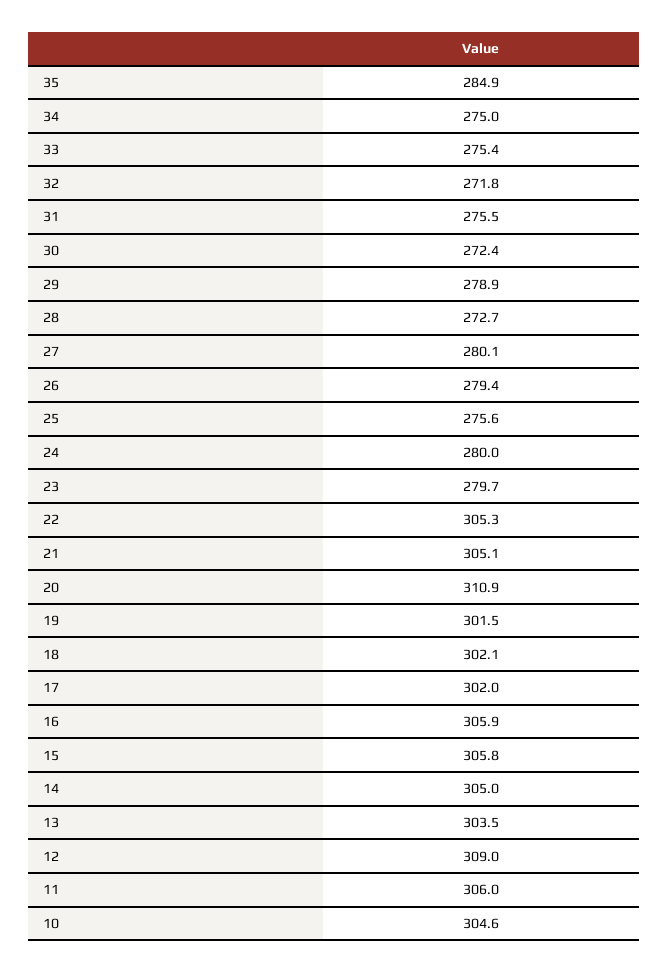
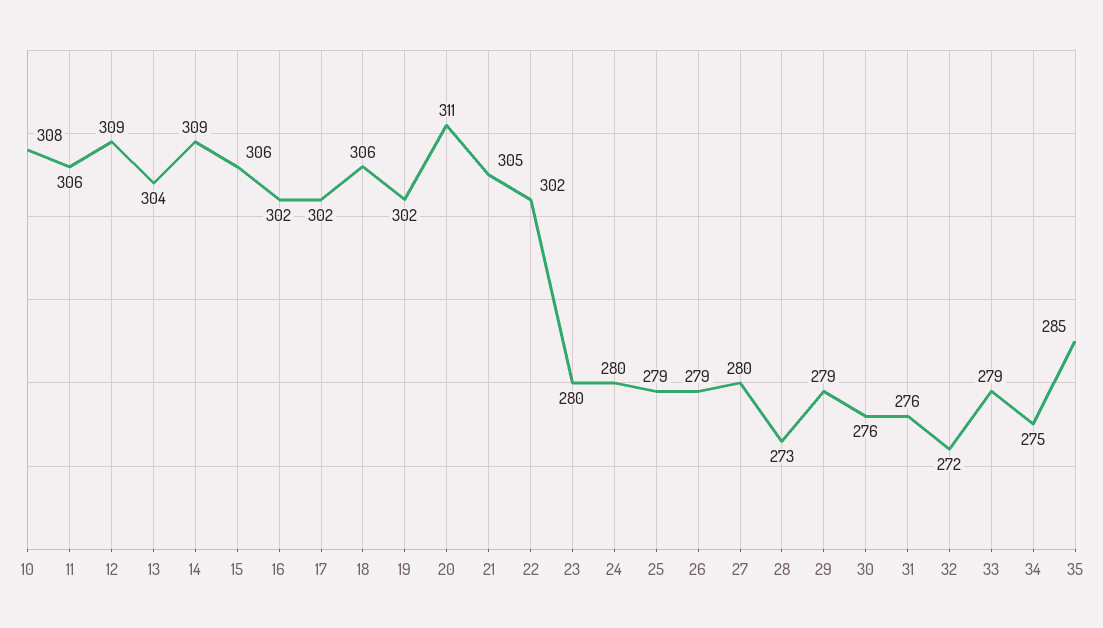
  {
    "35": 284.9,
    "34": 275,
-   "33": 275.4,
+   "33": 279,
    "32": 271.8,
    "31": 275.5,
-   "30": 272.4,
+   "30": 276,
    "29": 278.9,
    "28": 272.7,
    "27": 280.1,
    "26": 279.4,
-   "25": 275.6,
+   "25": 279,
    "24": 280,
    "23": 279.7,
-   "22": 305.3,
+   "22": 302,
    "21": 305.1,
    "20": 310.9,
    "19": 301.5,
-   "18": 302.1,
+   "18": 306,
    "17": 302,
-   "16": 305.9,
+   "16": 302,
    "15": 305.8,
-   "14": 305,
+   "14": 309,
    "13": 303.5,
    "12": 309,
    "11": 306,
-   "10": 304.6
+   "10": 308
  }

